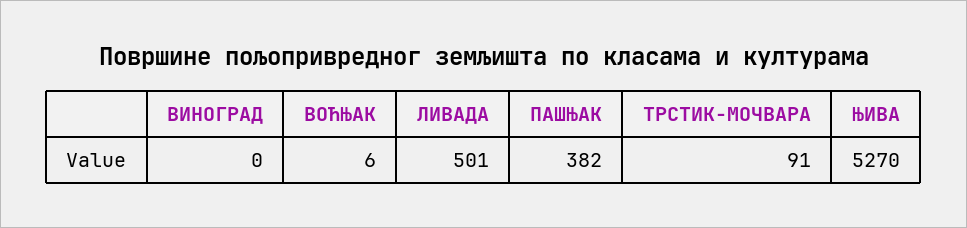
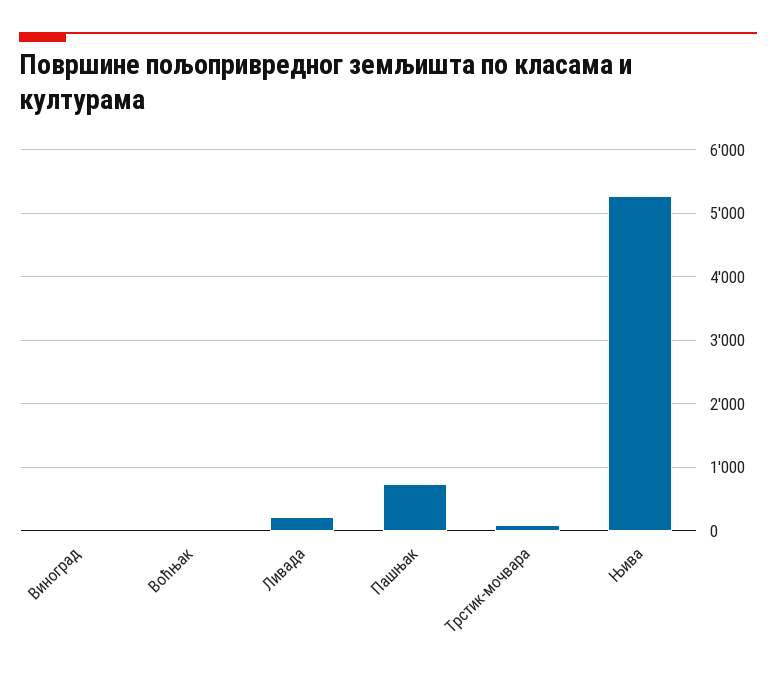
  {
    "ВИНОГРАД": 0,
    "ВОЋЊАК": 6,
-   "ЛИВАДА": 501,
+   "ЛИВАДА": 200,
-   "ПАШЊАК": 382,
+   "ПАШЊАК": 700,
    "ТРСТИК-МОЧВАРА": 91,
    "ЊИВА": 5270
  }

